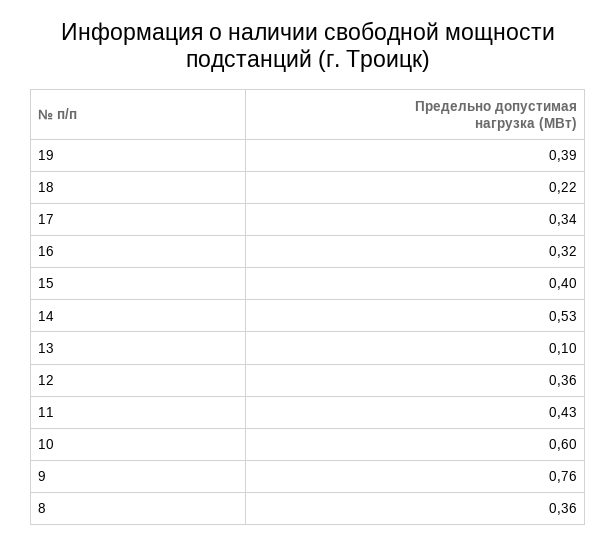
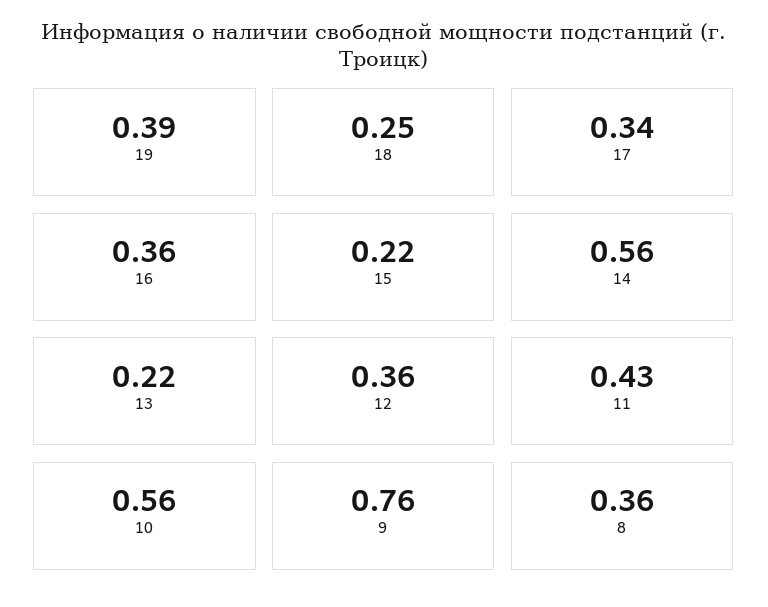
  {
    "19": 0.39,
-   "18": 0.22,
+   "18": 0.25,
    "17": 0.34,
-   "16": 0.32,
+   "16": 0.36,
-   "15": 0.4,
+   "15": 0.22,
-   "14": 0.53,
+   "14": 0.56,
-   "13": 0.1,
+   "13": 0.22,
    "12": 0.36,
    "11": 0.43,
-   "10": 0.6,
+   "10": 0.56,
    "9": 0.76,
    "8": 0.36
  }

